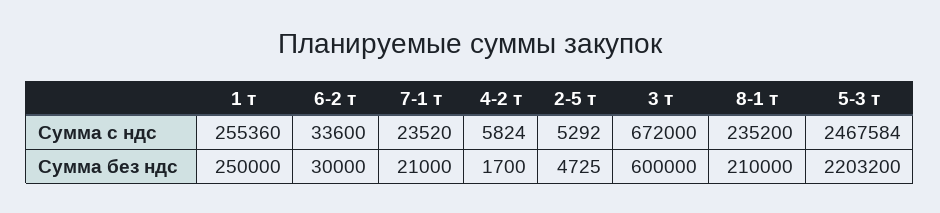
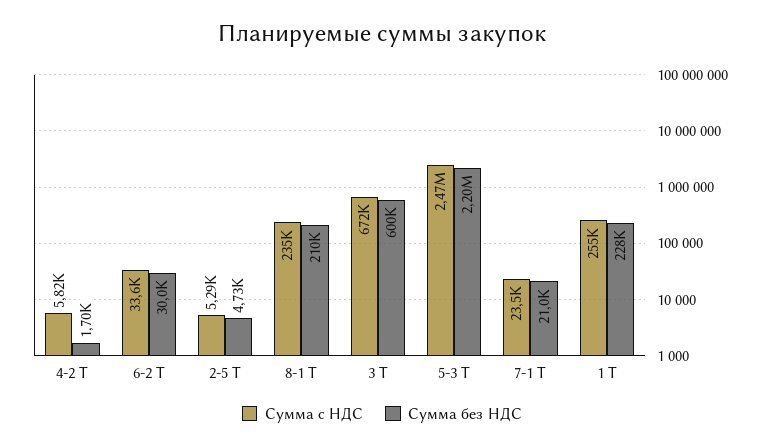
  {
    "Сумма с ндс": {
      "1 т": 255360,
      "6-2 т": 33600,
      "7-1 т": 23520,
      "4-2 т": 5824,
      "2-5 т": 5292,
      "3 т": 672000,
      "8-1 т": 235200,
      "5-3 т": 2467584
    },
    "Сумма без ндс": {
-     "1 т": 250000,
+     "1 т": 228000,
      "6-2 т": 30000,
      "7-1 т": 21000,
      "4-2 т": 1700,
      "2-5 т": 4725,
      "3 т": 600000,
      "8-1 т": 210000,
      "5-3 т": 2203200
    }
  }

